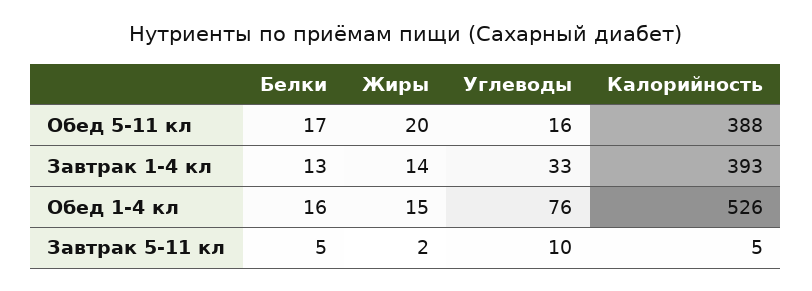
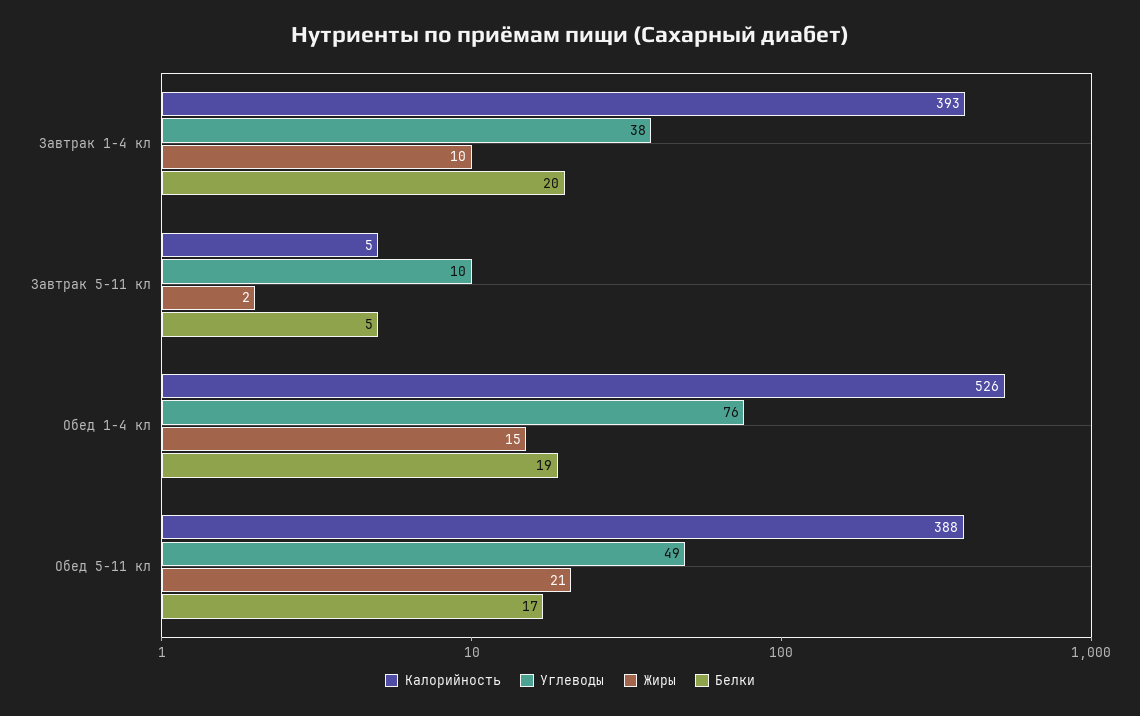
  {
    "Белки": {
      "Обед 5-11 кл": 17,
-     "Завтрак 1-4 кл": 13,
+     "Завтрак 1-4 кл": 20,
-     "Обед 1-4 кл": 16,
+     "Обед 1-4 кл": 19,
      "Завтрак 5-11 кл": 5
    },
    "Жиры": {
-     "Обед 5-11 кл": 20,
+     "Обед 5-11 кл": 21,
-     "Завтрак 1-4 кл": 14,
+     "Завтрак 1-4 кл": 10,
      "Обед 1-4 кл": 15,
      "Завтрак 5-11 кл": 2
    },
    "Углеводы": {
-     "Обед 5-11 кл": 16,
+     "Обед 5-11 кл": 49,
-     "Завтрак 1-4 кл": 33,
+     "Завтрак 1-4 кл": 38,
      "Обед 1-4 кл": 76,
      "Завтрак 5-11 кл": 10
    },
    "Калорийность": {
      "Обед 5-11 кл": 388,
      "Завтрак 1-4 кл": 393,
      "Обед 1-4 кл": 526,
      "Завтрак 5-11 кл": 5
    }
  }

